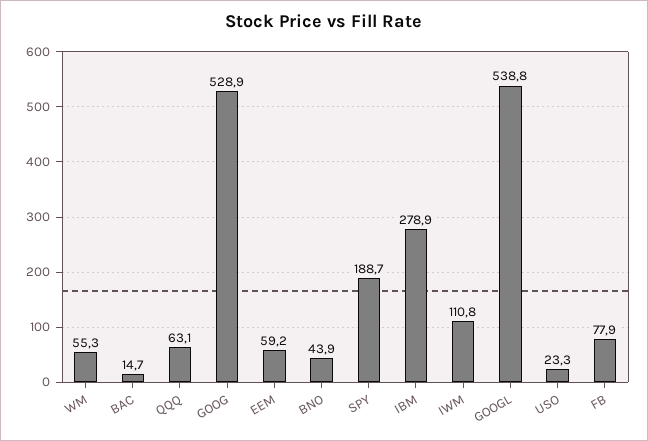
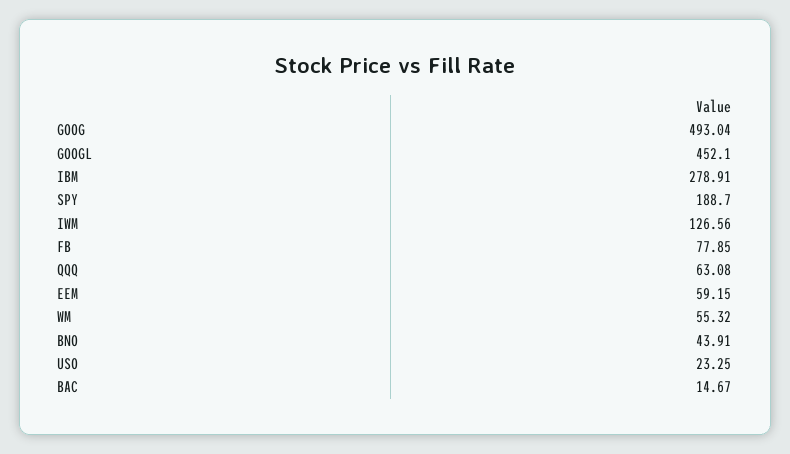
  {
    "WM": 55.32,
    "BAC": 14.67,
    "QQQ": 63.08,
-   "GOOG": 528.9,
+   "GOOG": 493.04,
    "EEM": 59.15,
    "BNO": 43.91,
    "SPY": 188.7,
    "IBM": 278.91,
-   "IWM": 110.8,
+   "IWM": 126.56,
-   "GOOGL": 538.8,
+   "GOOGL": 452.1,
    "USO": 23.25,
    "FB": 77.85
  }

